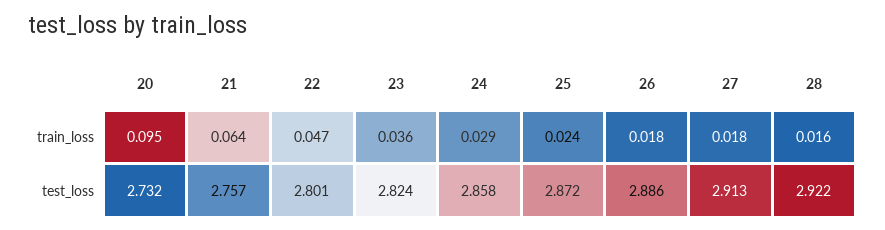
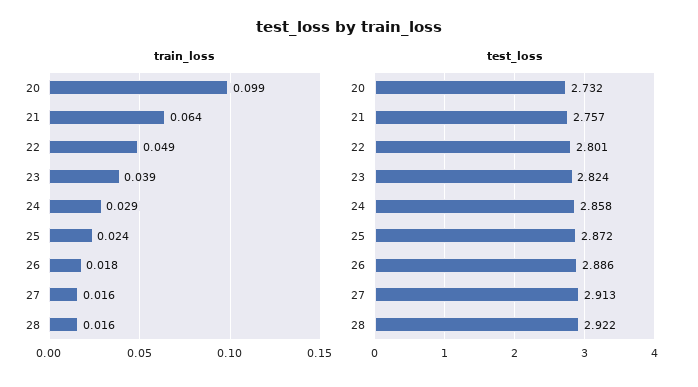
  {
    "train_loss": {
-     "20": 0.095,
+     "20": 0.099,
      "21": 0.064,
-     "22": 0.047,
+     "22": 0.049,
-     "23": 0.036,
+     "23": 0.039,
      "24": 0.029,
      "25": 0.024,
      "26": 0.018,
-     "27": 0.018,
+     "27": 0.016,
      "28": 0.016
    },
    "test_loss": {
      "20": 2.732,
      "21": 2.757,
      "22": 2.801,
      "23": 2.824,
      "24": 2.858,
      "25": 2.872,
      "26": 2.886,
      "27": 2.913,
      "28": 2.922
    }
  }

